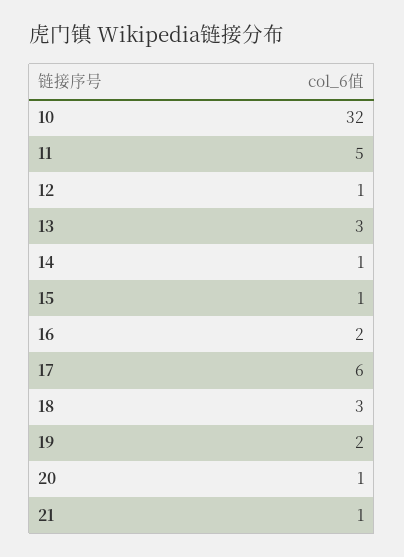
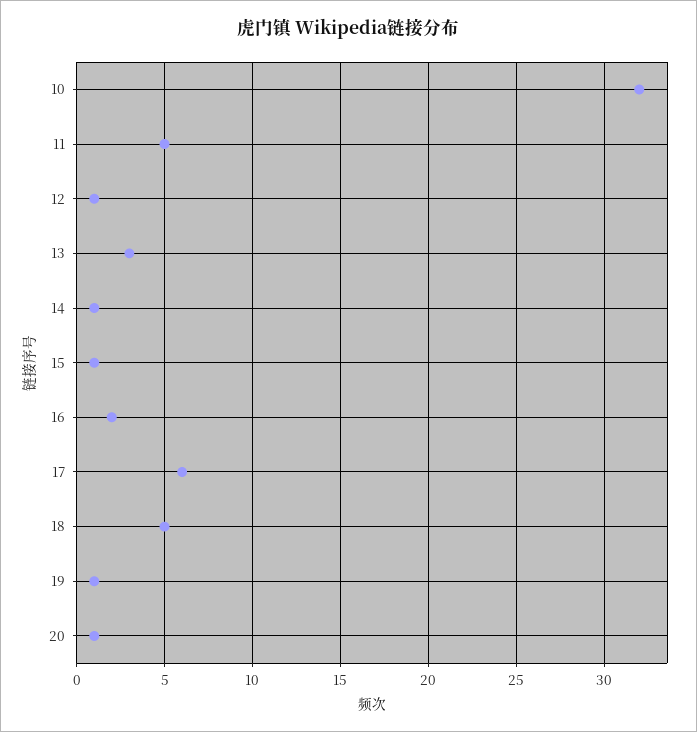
  {
    "10": 32,
    "11": 5,
    "12": 1,
    "13": 3,
    "14": 1,
    "15": 1,
    "16": 2,
    "17": 6,
-   "18": 3,
+   "18": 5,
-   "19": 2,
+   "19": 1,
-   "20": 1,
+   "20": 1
-   "21": 1
  }

